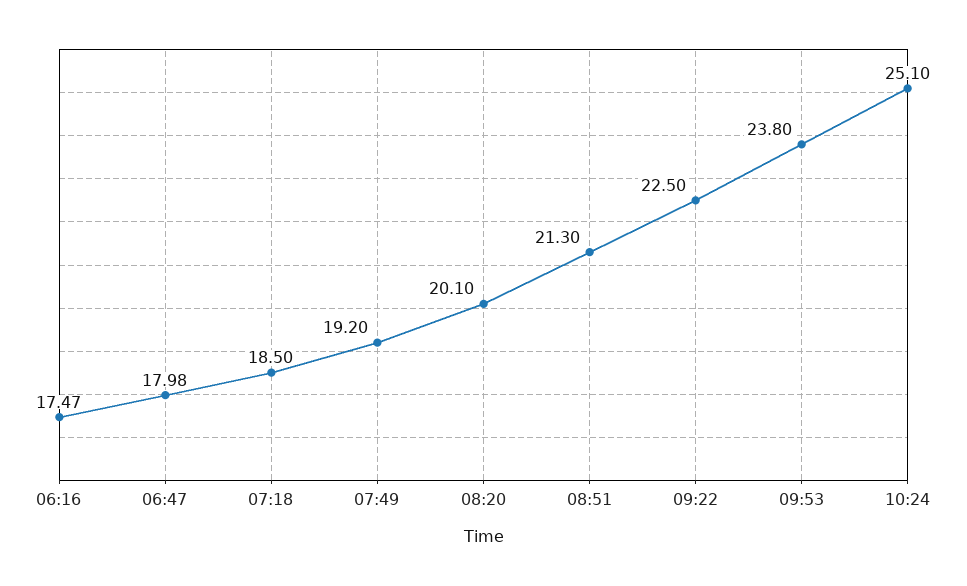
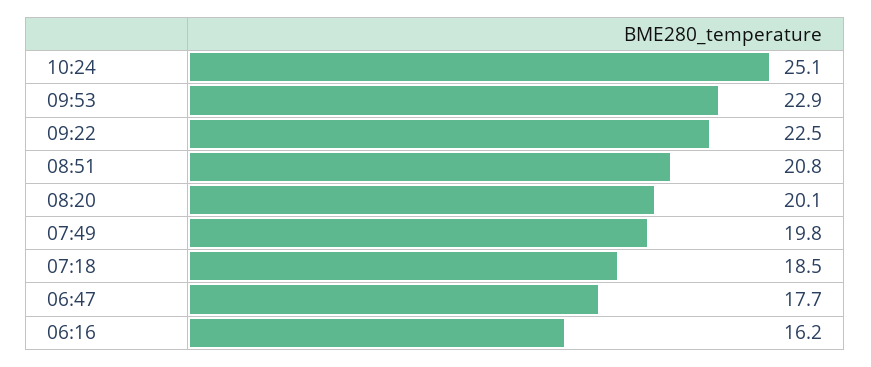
  {
-   "06:16": 17.47,
+   "06:16": 16.2,
-   "06:47": 17.98,
+   "06:47": 17.7,
    "07:18": 18.5,
-   "07:49": 19.2,
+   "07:49": 19.8,
    "08:20": 20.1,
-   "08:51": 21.3,
+   "08:51": 20.8,
    "09:22": 22.5,
-   "09:53": 23.8,
+   "09:53": 22.9,
    "10:24": 25.1
  }

